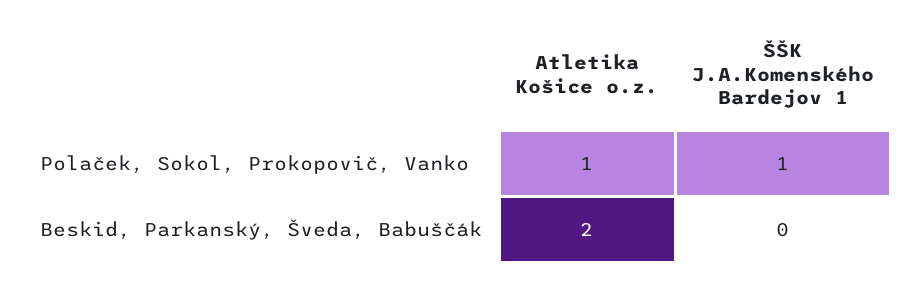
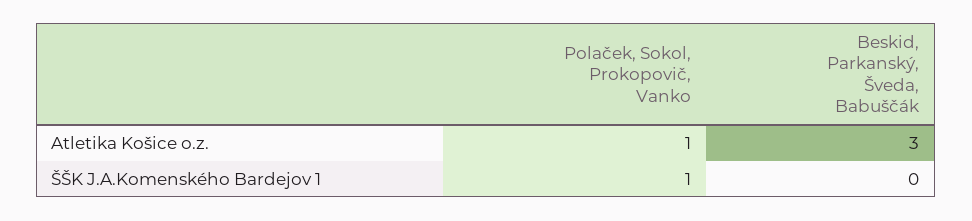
  {
    "Atletika Košice o.z.": {
      "Polaček, Sokol, Prokopovič, Vanko": 1,
-     "Beskid, Parkanský, Šveda, Babuščák": 2
+     "Beskid, Parkanský, Šveda, Babuščák": 3
    },
    "ŠŠK J.A.Komenského Bardejov 1": {
      "Polaček, Sokol, Prokopovič, Vanko": 1,
      "Beskid, Parkanský, Šveda, Babuščák": 0
    }
  }

